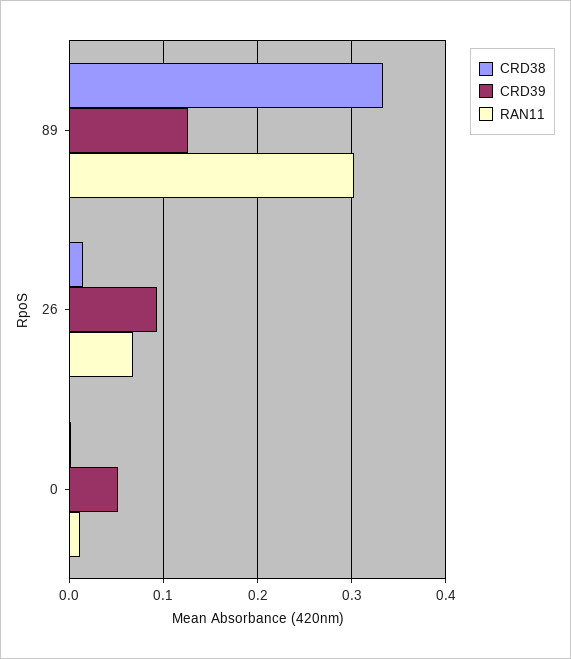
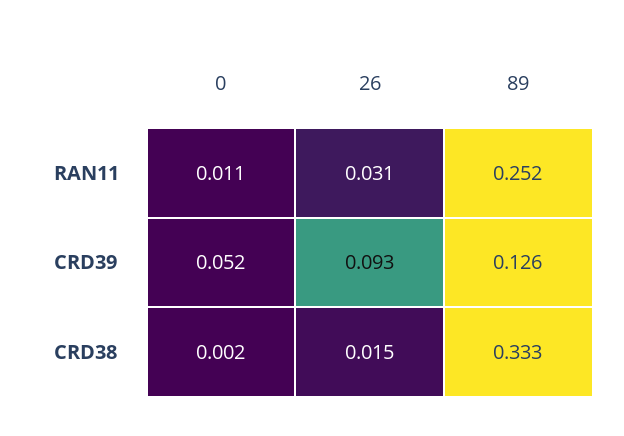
  {
    "CRD38": {
      "89": 0.333,
      "26": 0.015,
      "0": 0.002
    },
    "CRD39": {
      "89": 0.126,
      "26": 0.093,
      "0": 0.052
    },
    "RAN11": {
-     "89": 0.3,
+     "89": 0.252,
-     "26": 0.07,
+     "26": 0.031,
      "0": 0.011
    }
  }

